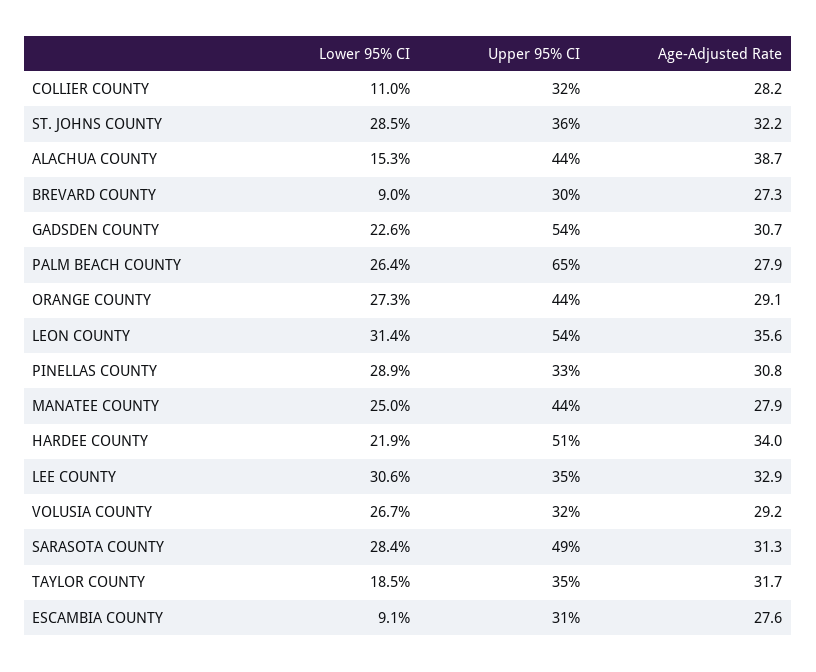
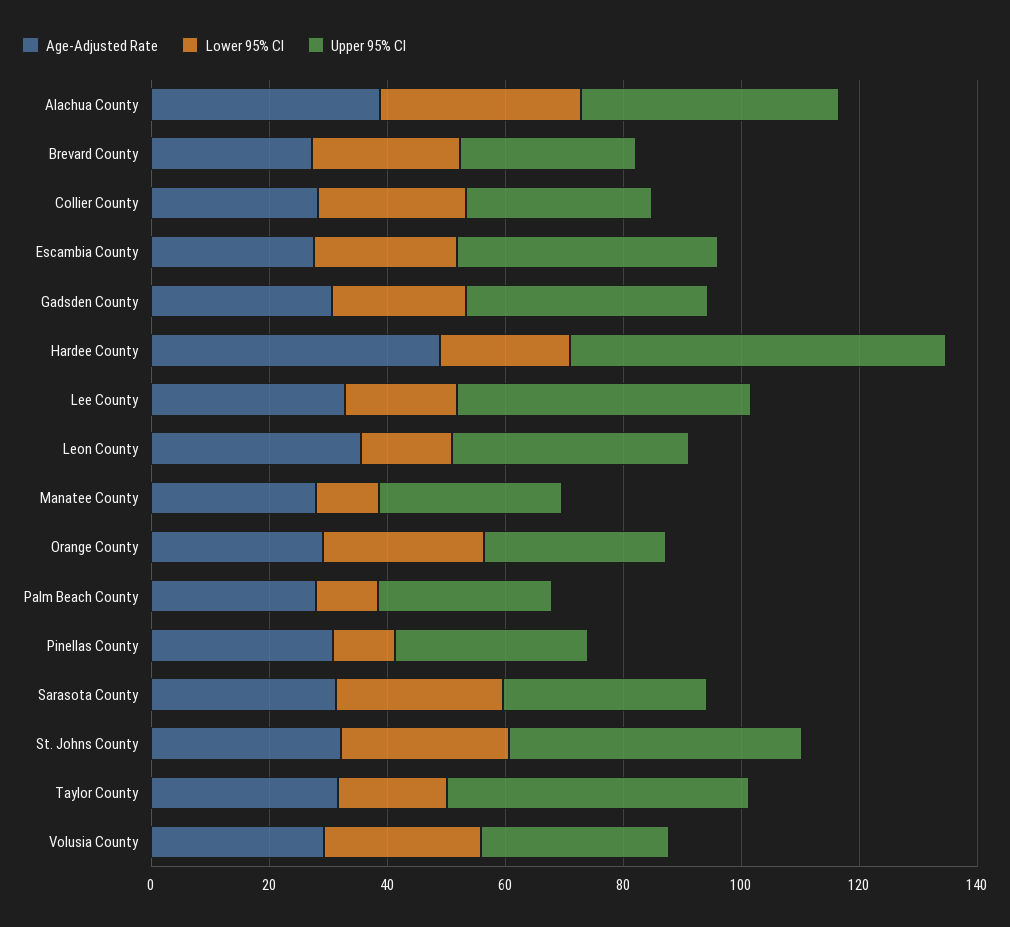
  {
    "Lower 95% CI": {
-     "COLLIER COUNTY": 11,
+     "COLLIER COUNTY": 25,
      "ST. JOHNS COUNTY": 28.5,
-     "ALACHUA COUNTY": 15.3,
+     "ALACHUA COUNTY": 35,
-     "BREVARD COUNTY": 9,
+     "BREVARD COUNTY": 25,
      "GADSDEN COUNTY": 22.6,
-     "PALM BEACH COUNTY": 26.4,
+     "PALM BEACH COUNTY": 10,
      "ORANGE COUNTY": 27.3,
-     "LEON COUNTY": 31.4,
+     "LEON COUNTY": 15,
-     "PINELLAS COUNTY": 28.9,
+     "PINELLAS COUNTY": 10,
-     "MANATEE COUNTY": 25,
+     "MANATEE COUNTY": 10,
      "HARDEE COUNTY": 21.9,
-     "LEE COUNTY": 30.6,
+     "LEE COUNTY": 20,
      "VOLUSIA COUNTY": 26.7,
      "SARASOTA COUNTY": 28.4,
      "TAYLOR COUNTY": 18.5,
-     "ESCAMBIA COUNTY": 9.1
+     "ESCAMBIA COUNTY": 25
    },
    "Upper 95% CI": {
      "COLLIER COUNTY": 32,
-     "ST. JOHNS COUNTY": 36,
+     "ST. JOHNS COUNTY": 50,
      "ALACHUA COUNTY": 44,
      "BREVARD COUNTY": 30,
-     "GADSDEN COUNTY": 54,
+     "GADSDEN COUNTY": 40,
-     "PALM BEACH COUNTY": 65,
+     "PALM BEACH COUNTY": 30,
-     "ORANGE COUNTY": 44,
+     "ORANGE COUNTY": 30,
-     "LEON COUNTY": 54,
+     "LEON COUNTY": 40,
      "PINELLAS COUNTY": 33,
-     "MANATEE COUNTY": 44,
+     "MANATEE COUNTY": 30,
-     "HARDEE COUNTY": 51,
+     "HARDEE COUNTY": 65,
-     "LEE COUNTY": 35,
+     "LEE COUNTY": 50,
      "VOLUSIA COUNTY": 32,
-     "SARASOTA COUNTY": 49,
+     "SARASOTA COUNTY": 35,
-     "TAYLOR COUNTY": 35,
+     "TAYLOR COUNTY": 50,
-     "ESCAMBIA COUNTY": 31
+     "ESCAMBIA COUNTY": 45
    },
    "Age-Adjusted Rate": {
      "COLLIER COUNTY": 28.2,
      "ST. JOHNS COUNTY": 32.2,
      "ALACHUA COUNTY": 38.7,
      "BREVARD COUNTY": 27.3,
      "GADSDEN COUNTY": 30.7,
      "PALM BEACH COUNTY": 27.9,
      "ORANGE COUNTY": 29.1,
      "LEON COUNTY": 35.6,
      "PINELLAS COUNTY": 30.8,
      "MANATEE COUNTY": 27.9,
-     "HARDEE COUNTY": 34,
+     "HARDEE COUNTY": 50,
      "LEE COUNTY": 32.9,
      "VOLUSIA COUNTY": 29.2,
      "SARASOTA COUNTY": 31.3,
      "TAYLOR COUNTY": 31.7,
      "ESCAMBIA COUNTY": 27.6
    }
  }

